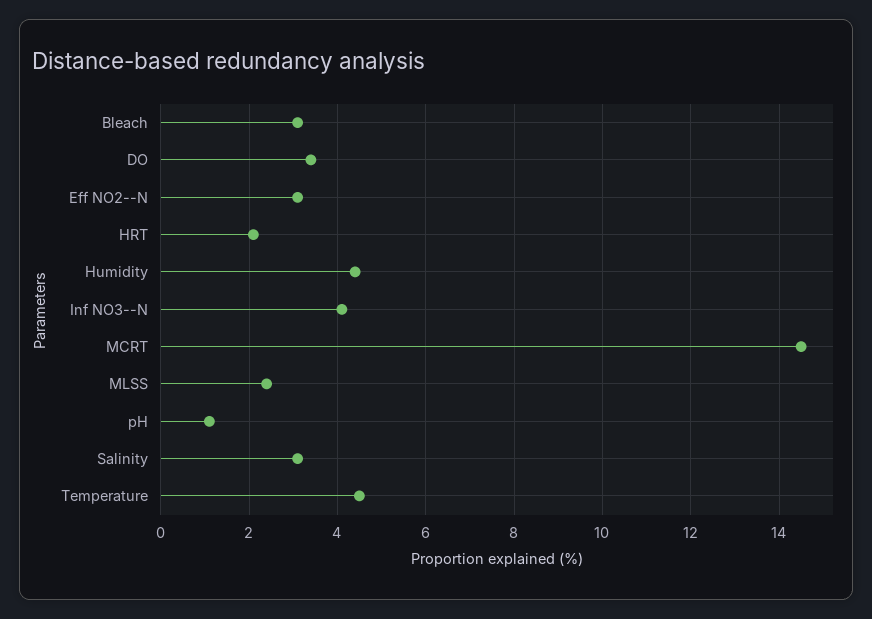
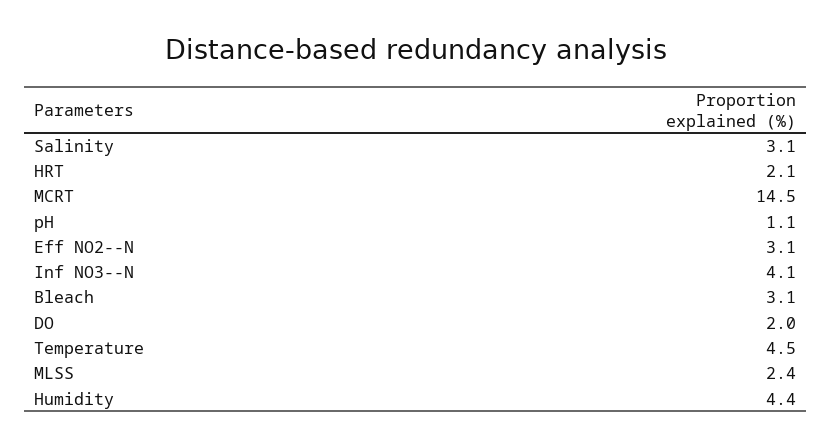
  {
    "Bleach": 3.1,
-   "DO": 3.5,
+   "DO": 2,
    "Eff NO2--N": 3.1,
    "HRT": 2.1,
    "Humidity": 4.4,
    "Inf NO3--N": 4.1,
    "MCRT": 14.5,
    "MLSS": 2.4,
    "pH": 1.1,
    "Salinity": 3.1,
    "Temperature": 4.5
  }

